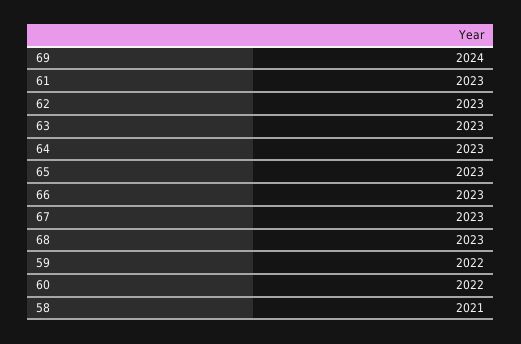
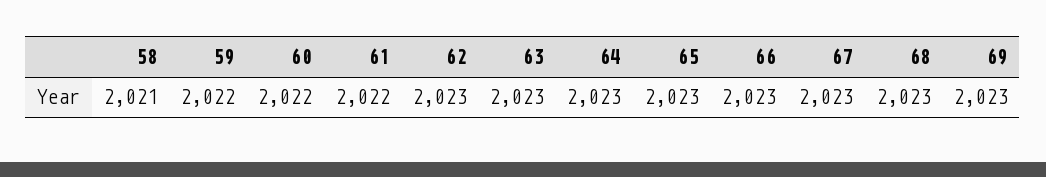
  {
-   "69": 2024,
+   "69": 2023,
-   "61": 2023,
+   "61": 2022,
    "62": 2023,
    "63": 2023,
    "64": 2023,
    "65": 2023,
    "66": 2023,
    "67": 2023,
    "68": 2023,
    "59": 2022,
    "60": 2022,
    "58": 2021
  }

